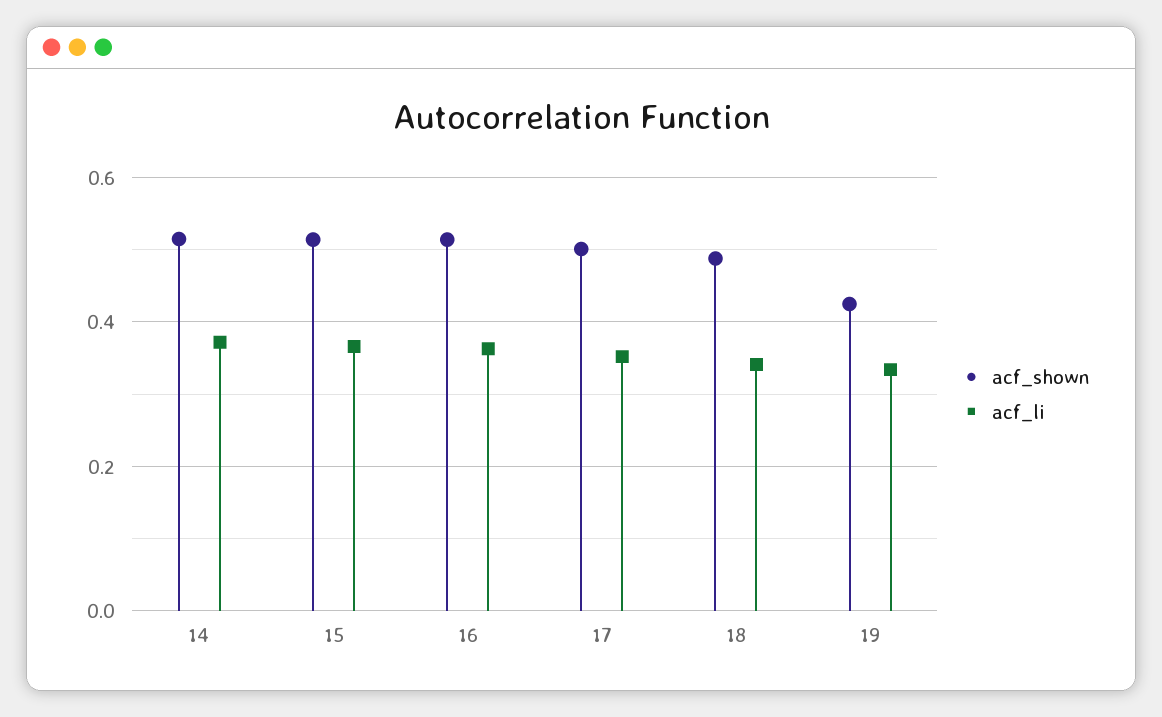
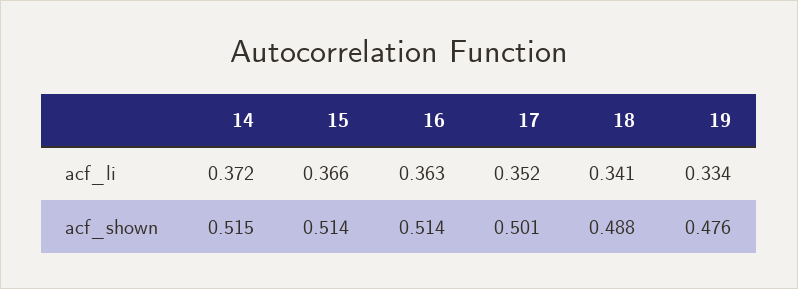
  {
    "acf_shown": {
      "14": 0.515,
      "15": 0.514,
      "16": 0.514,
      "17": 0.501,
      "18": 0.488,
-     "19": 0.42
+     "19": 0.476
    },
    "acf_li": {
      "14": 0.372,
      "15": 0.366,
      "16": 0.363,
      "17": 0.352,
      "18": 0.341,
      "19": 0.334
    }
  }

